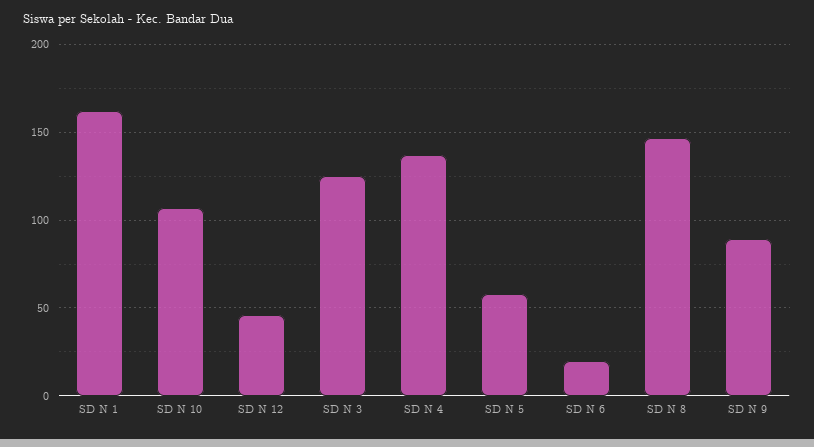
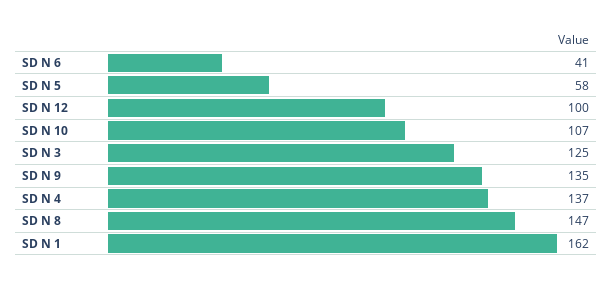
  {
    "SD N 1": 162,
    "SD N 10": 107,
-   "SD N 12": 45,
+   "SD N 12": 100,
    "SD N 3": 125,
    "SD N 4": 137,
    "SD N 5": 58,
-   "SD N 6": 20,
+   "SD N 6": 41,
    "SD N 8": 147,
-   "SD N 9": 90
+   "SD N 9": 135
  }

